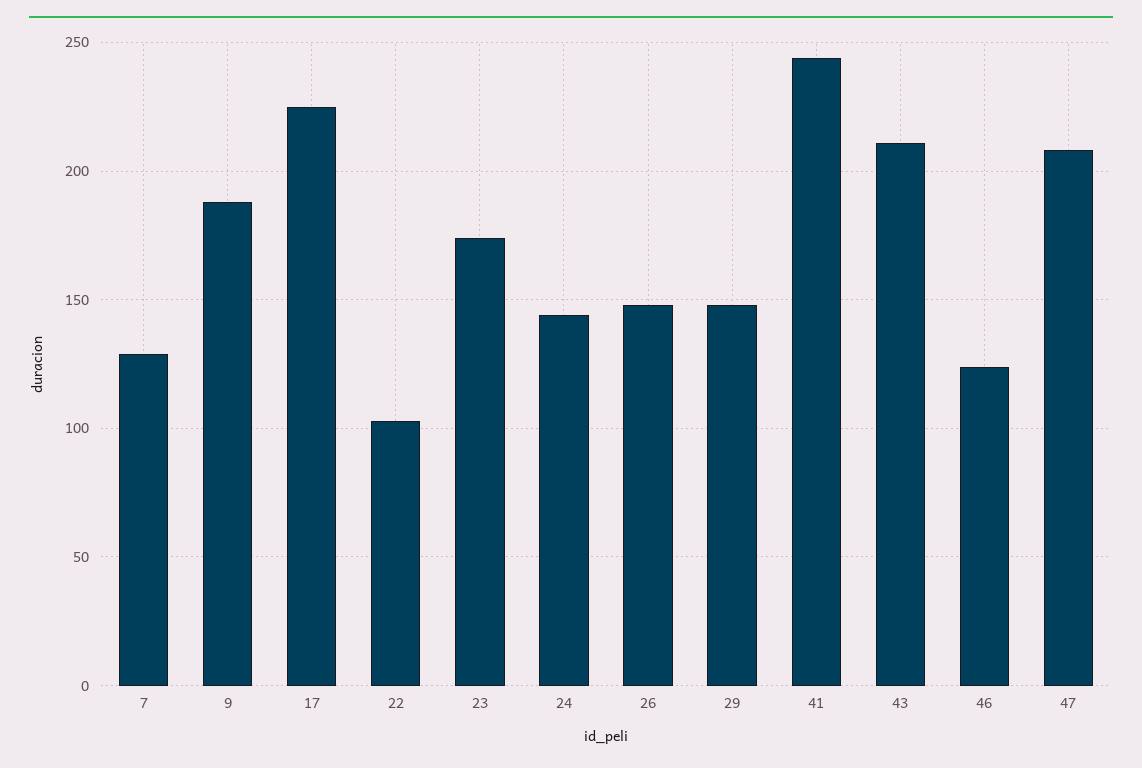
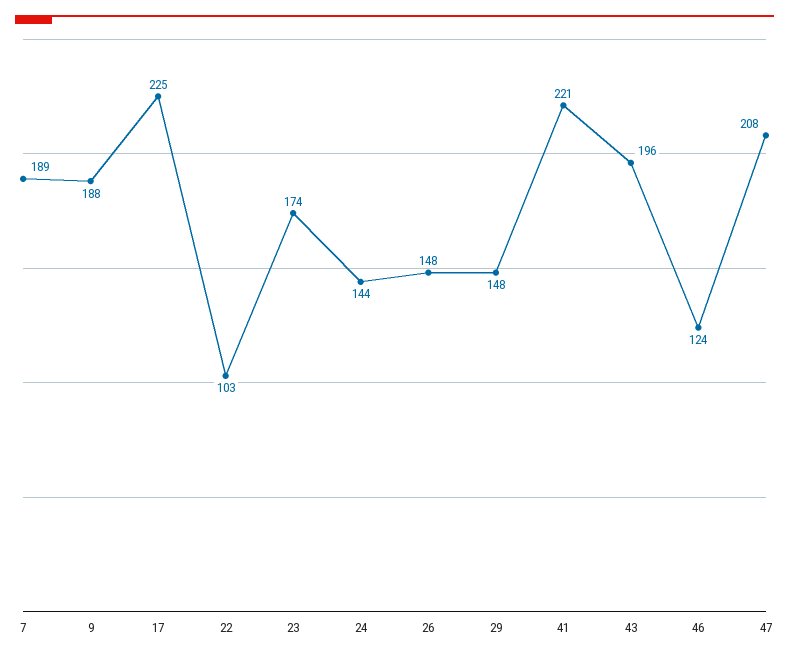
  {
-   "7": 130,
+   "7": 189,
    "9": 188,
    "17": 225,
    "22": 103,
    "23": 174,
    "24": 144,
    "26": 148,
    "29": 148,
-   "41": 245,
+   "41": 221,
-   "43": 210,
+   "43": 196,
    "46": 124,
    "47": 208
  }

